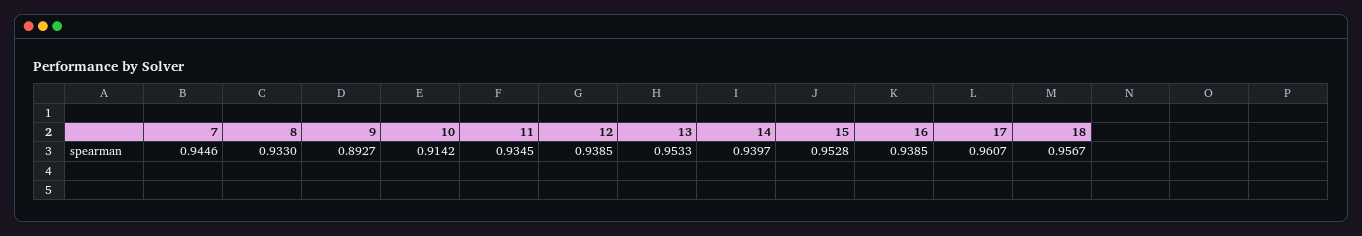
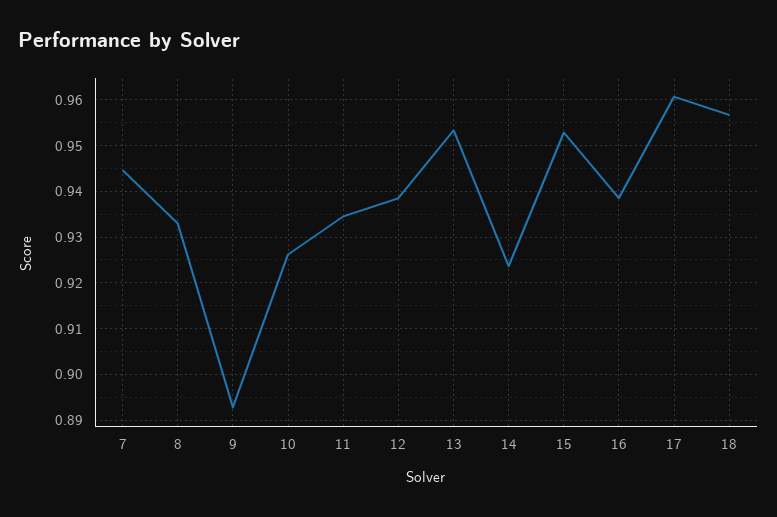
  {
    "7": 0.9446,
    "8": 0.933,
    "9": 0.8927,
-   "10": 0.9142,
+   "10": 0.926,
    "11": 0.9345,
    "12": 0.9385,
    "13": 0.9533,
-   "14": 0.9397,
+   "14": 0.924,
    "15": 0.9528,
    "16": 0.9385,
    "17": 0.9607,
    "18": 0.9567
  }

